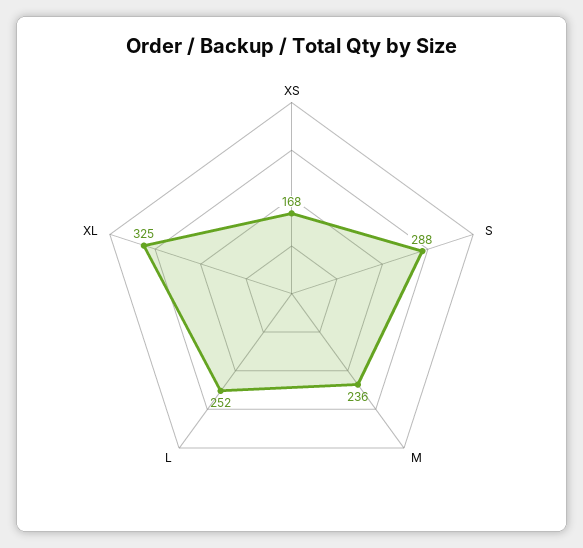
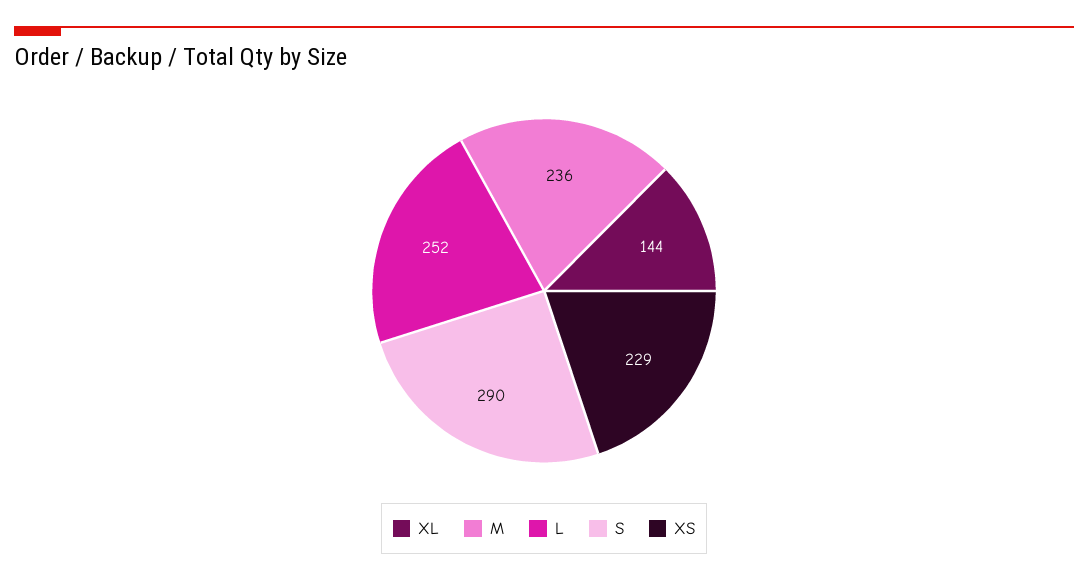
  {
-   "XS": 168,
+   "XS": 229,
-   "S": 288,
+   "S": 290,
    "M": 236,
    "L": 252,
-   "XL": 325
+   "XL": 144
  }

